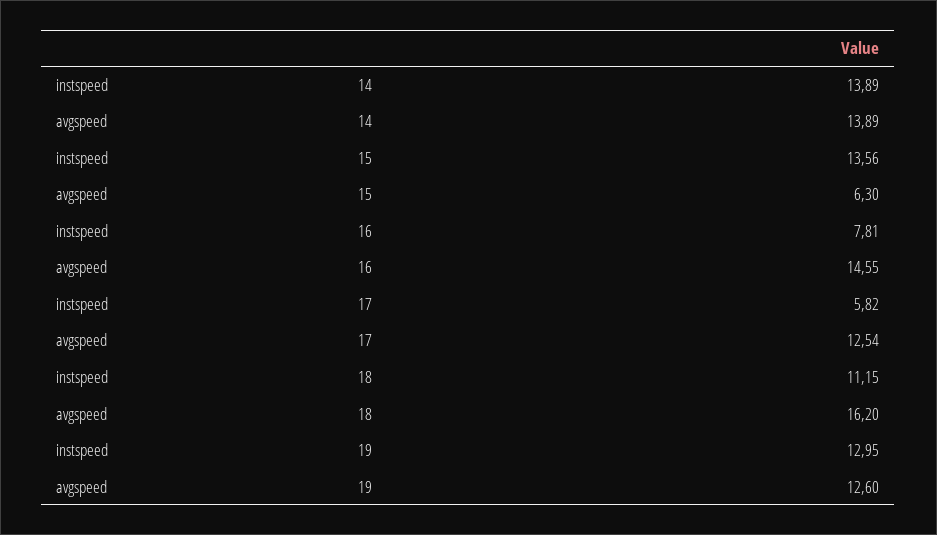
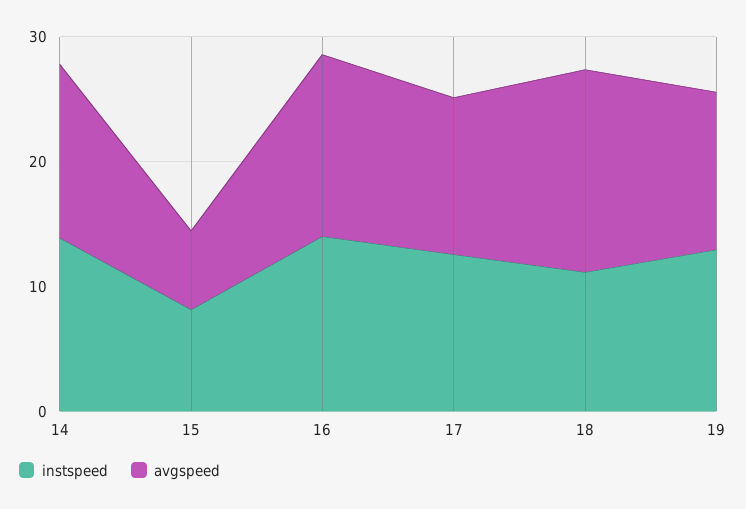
  {
    "instspeed": {
      "14": 13.89,
-     "15": 13.56,
+     "15": 8,
-     "16": 7.81,
+     "16": 14,
-     "17": 5.82,
+     "17": 12,
      "18": 11.15,
      "19": 12.95
    },
    "avgspeed": {
      "14": 13.89,
      "15": 6.3,
      "16": 14.55,
      "17": 12.54,
      "18": 16.2,
      "19": 12.6
    }
  }

